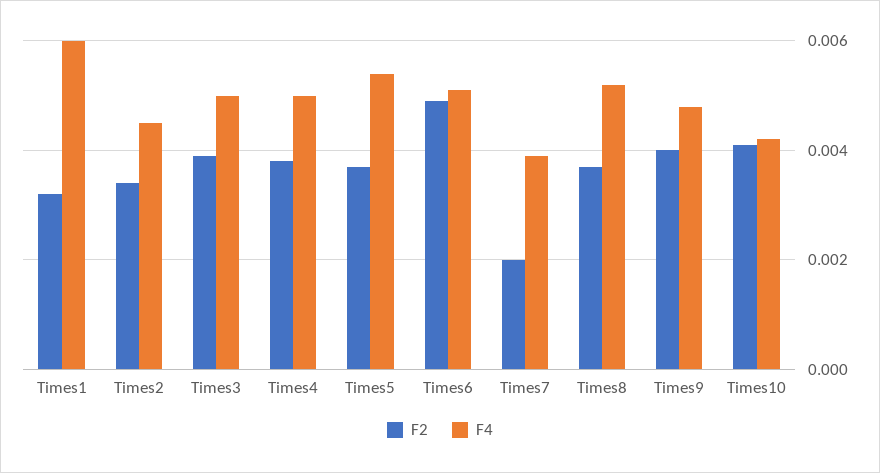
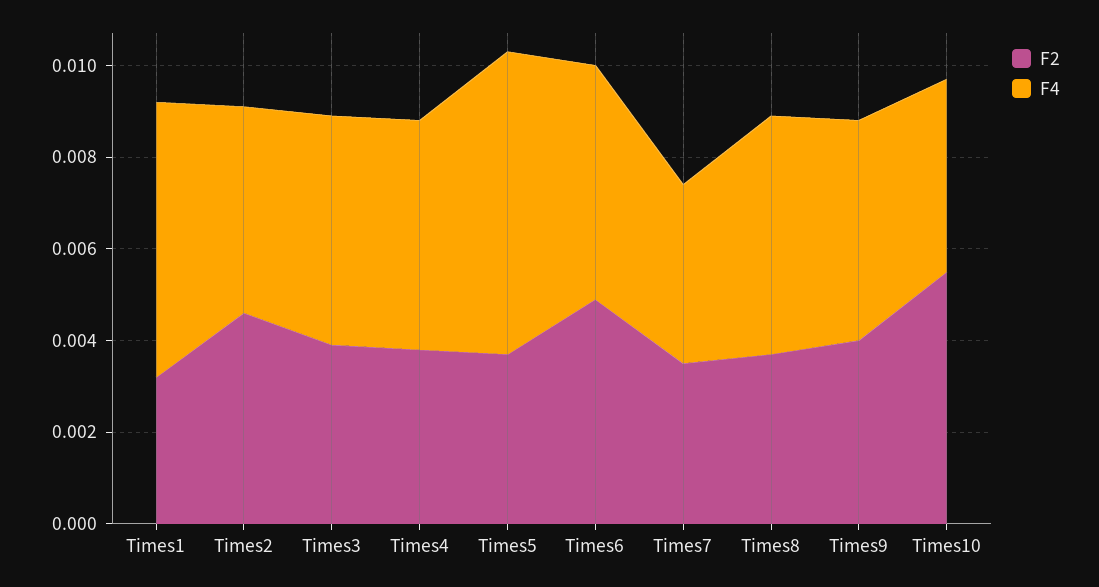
  {
    "F2": {
      "Times1": 0.003,
-     "Times2": 0.0035,
+     "Times2": 0.0045,
      "Times3": 0.004,
      "Times4": 0.004,
      "Times5": 0.0035,
      "Times6": 0.005,
-     "Times7": 0.002,
+     "Times7": 0.0035,
      "Times8": 0.0035,
      "Times9": 0.004,
-     "Times10": 0.004
+     "Times10": 0.0055
    },
    "F4": {
      "Times1": 0.006,
      "Times2": 0.0045,
      "Times3": 0.005,
      "Times4": 0.005,
-     "Times5": 0.0055,
+     "Times5": 0.0065,
      "Times6": 0.005,
      "Times7": 0.004,
      "Times8": 0.005,
      "Times9": 0.005,
      "Times10": 0.004
    }
  }

